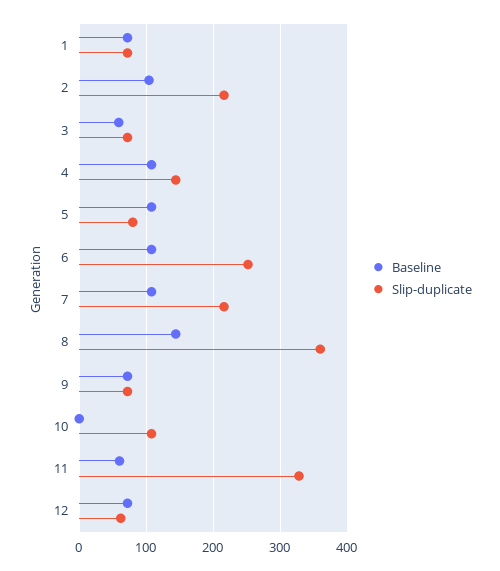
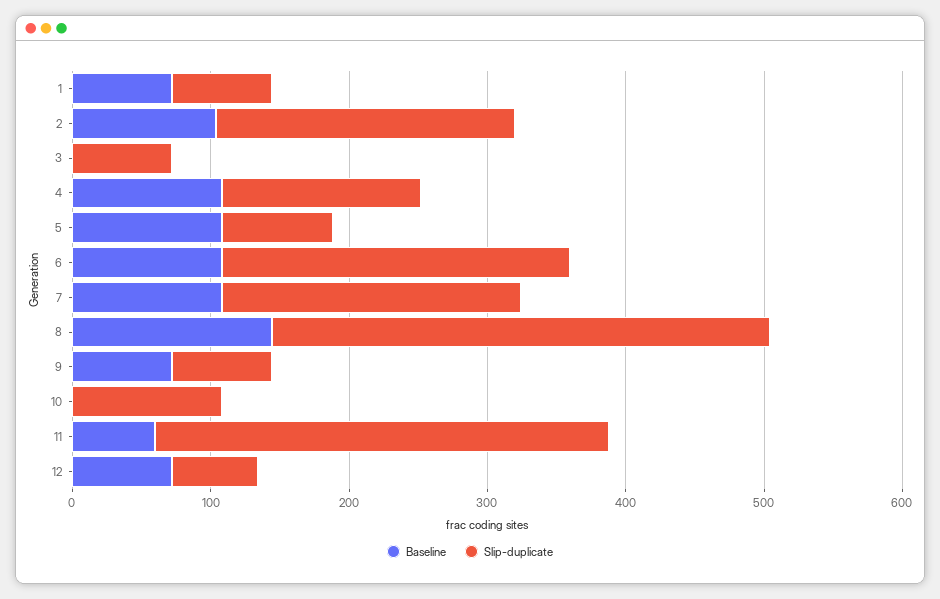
  {
    "Baseline": {
      "1": 70,
      "2": 100,
-     "3": 60,
+     "3": 0,
      "4": 110,
      "5": 110,
      "6": 110,
      "7": 110,
      "8": 140,
      "9": 70,
      "10": 0,
      "11": 60,
      "12": 70
    },
    "Slip-duplicate": {
      "1": 70,
      "2": 220,
      "3": 70,
      "4": 140,
      "5": 80,
      "6": 250,
      "7": 220,
      "8": 360,
      "9": 70,
      "10": 110,
      "11": 330,
      "12": 60
    }
  }

